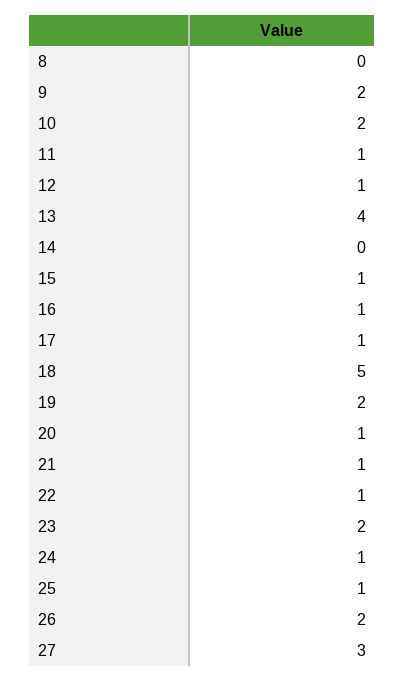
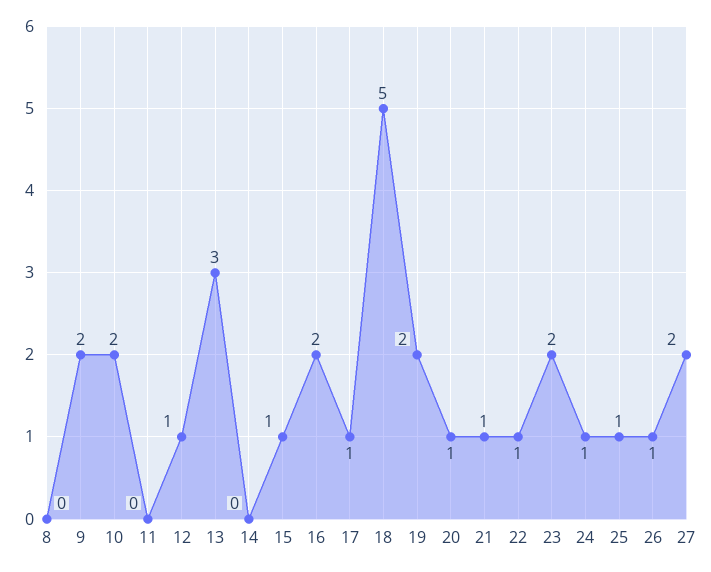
  {
    "8": 0,
    "9": 2,
    "10": 2,
-   "11": 1,
+   "11": 0,
    "12": 1,
-   "13": 4,
+   "13": 3,
    "14": 0,
    "15": 1,
-   "16": 1,
+   "16": 2,
    "17": 1,
    "18": 5,
    "19": 2,
    "20": 1,
    "21": 1,
    "22": 1,
    "23": 2,
    "24": 1,
    "25": 1,
-   "26": 2,
+   "26": 1,
-   "27": 3
+   "27": 2
  }

